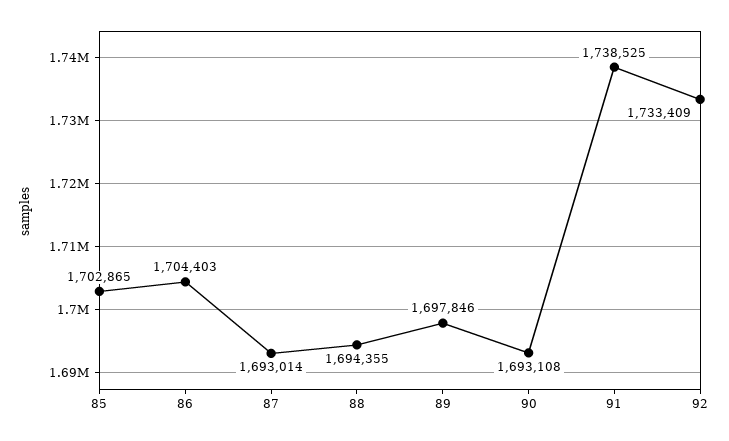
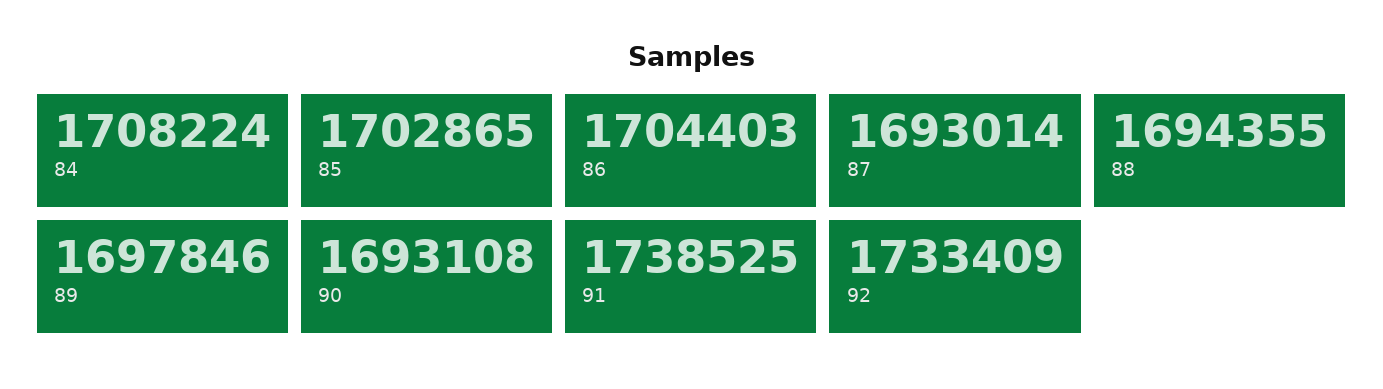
  {
    "85": 1702865,
    "86": 1704403,
    "87": 1693014,
    "88": 1694355,
    "89": 1697846,
    "90": 1693108,
    "91": 1738525,
-   "92": 1733409
+   "92": 1733409,
+   "84": 1708224
  }

